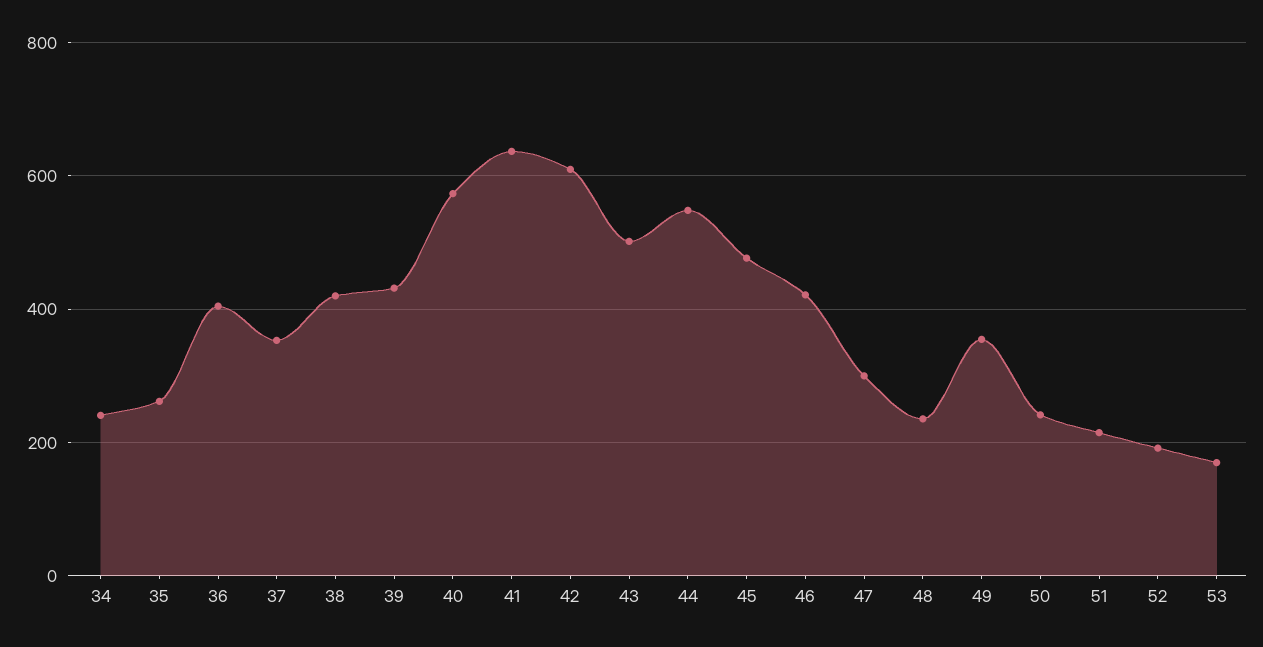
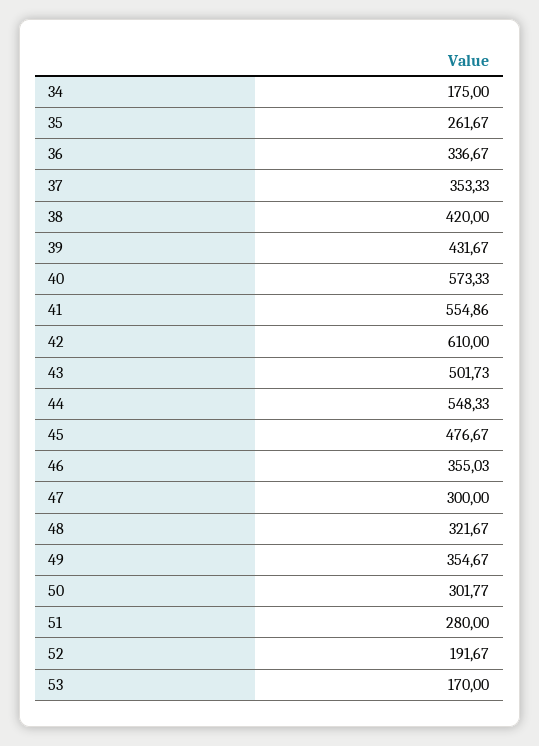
  {
-   "34": 240,
+   "34": 175,
    "35": 261.67,
-   "36": 400,
+   "36": 336.67,
    "37": 353.33,
    "38": 420,
    "39": 431.67,
    "40": 573.33,
-   "41": 640,
+   "41": 554.86,
    "42": 610,
    "43": 501.73,
    "44": 548.33,
    "45": 476.67,
-   "46": 420,
+   "46": 355.03,
    "47": 300,
-   "48": 240,
+   "48": 321.67,
    "49": 354.67,
-   "50": 240,
+   "50": 301.77,
-   "51": 220,
+   "51": 280,
    "52": 191.67,
    "53": 170
  }

